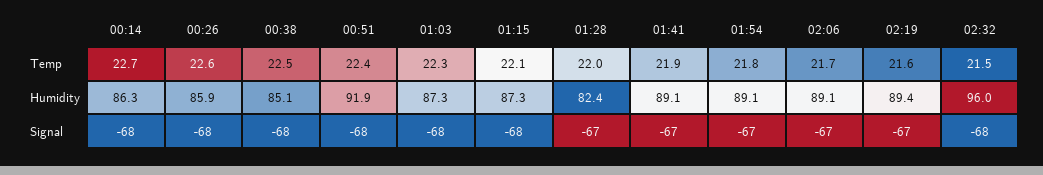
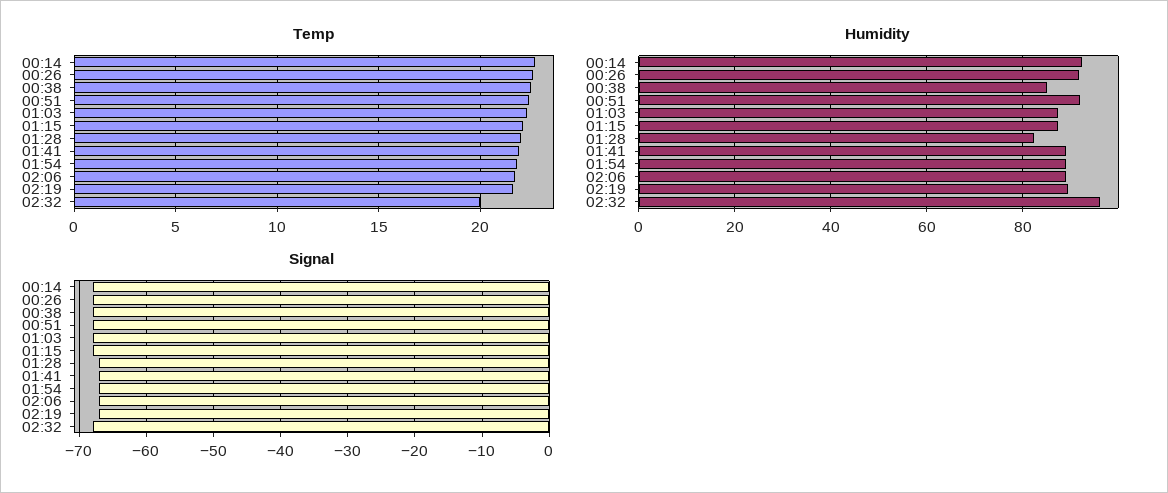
  {
    "Temp": {
      "00:14": 22.7,
      "00:26": 22.6,
      "00:38": 22.5,
      "00:51": 22.4,
      "01:03": 22.3,
      "01:15": 22.1,
      "01:28": 22,
      "01:41": 21.9,
      "01:54": 21.8,
      "02:06": 21.7,
      "02:19": 21.6,
-     "02:32": 21.5
+     "02:32": 20
    },
    "Humidity": {
-     "00:14": 86.3,
+     "00:14": 92,
-     "00:26": 85.9,
+     "00:26": 92,
      "00:38": 85.1,
      "00:51": 91.9,
      "01:03": 87.3,
      "01:15": 87.3,
      "01:28": 82.4,
      "01:41": 89.1,
      "01:54": 89.1,
      "02:06": 89.1,
      "02:19": 89.4,
      "02:32": 96
    },
    "Signal": {
      "00:14": -68,
      "00:26": -68,
      "00:38": -68,
      "00:51": -68,
      "01:03": -68,
      "01:15": -68,
      "01:28": -67,
      "01:41": -67,
      "01:54": -67,
      "02:06": -67,
      "02:19": -67,
      "02:32": -68
    }
  }

